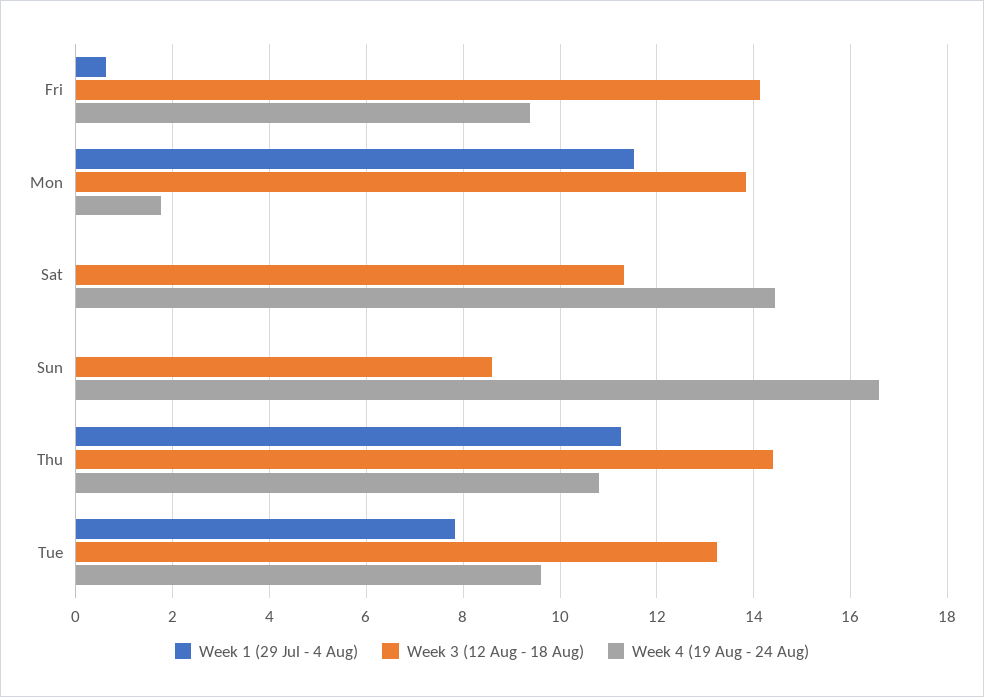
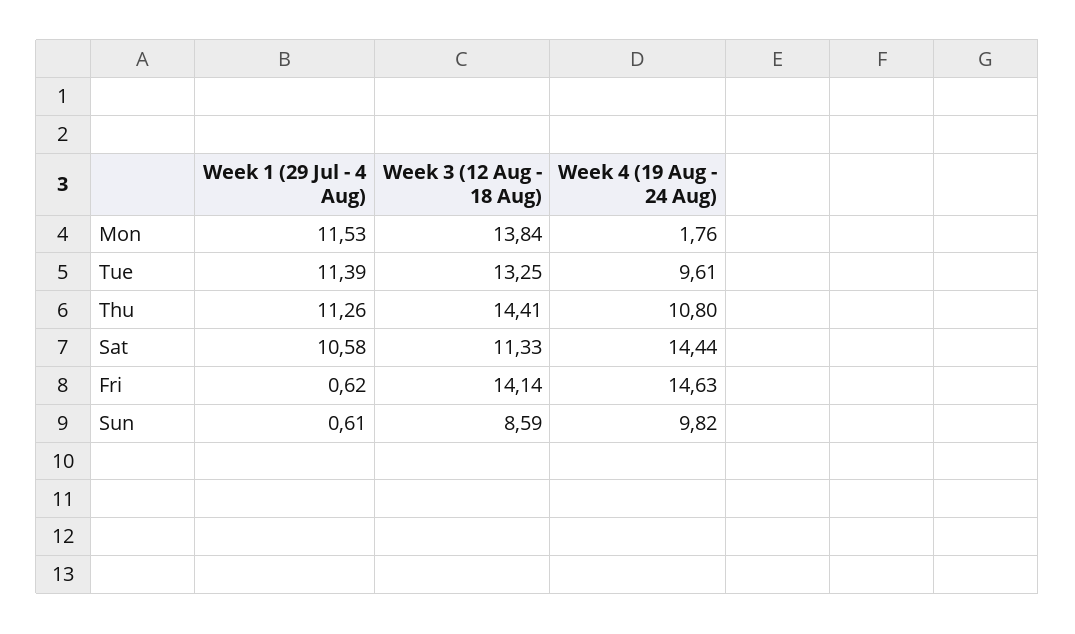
  {
    "Week 1 (29 Jul - 4 Aug)": {
      "Fri": 0.62,
      "Mon": 11.53,
-     "Sat": 0,
+     "Sat": 10.58,
-     "Sun": 0,
+     "Sun": 0.61,
      "Thu": 11.26,
-     "Tue": 7.8
+     "Tue": 11.39
    },
    "Week 3 (12 Aug - 18 Aug)": {
      "Fri": 14.14,
      "Mon": 13.84,
      "Sat": 11.33,
      "Sun": 8.59,
      "Thu": 14.41,
      "Tue": 13.25
    },
    "Week 4 (19 Aug - 24 Aug)": {
-     "Fri": 9.4,
+     "Fri": 14.63,
      "Mon": 1.76,
      "Sat": 14.44,
-     "Sun": 16.6,
+     "Sun": 9.82,
      "Thu": 10.8,
      "Tue": 9.61
    }
  }

